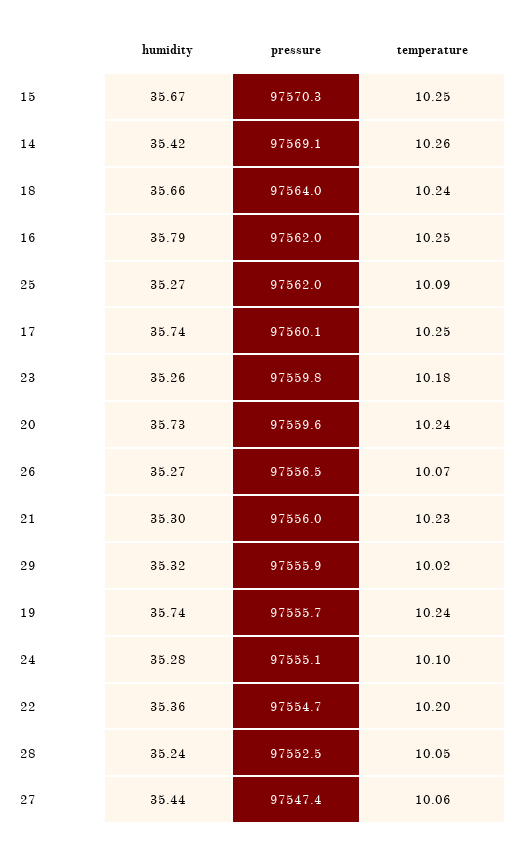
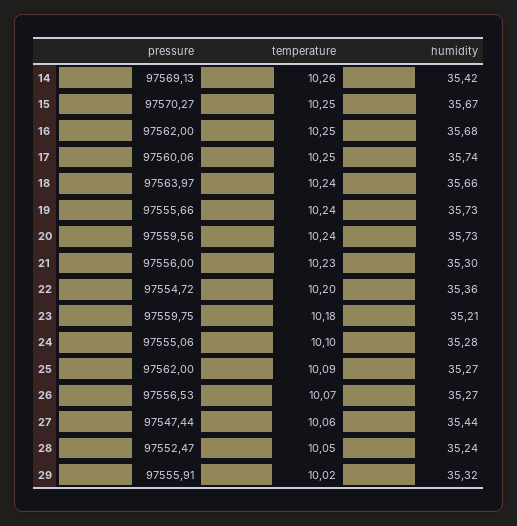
  {
    "humidity": {
      "15": 35.67,
      "14": 35.42,
      "18": 35.66,
-     "16": 35.79,
+     "16": 35.68,
      "25": 35.27,
      "17": 35.74,
-     "23": 35.26,
+     "23": 35.21,
      "20": 35.73,
      "26": 35.27,
      "21": 35.3,
      "29": 35.32,
-     "19": 35.74,
+     "19": 35.73,
      "24": 35.28,
      "22": 35.36,
      "28": 35.24,
      "27": 35.44
    },
    "pressure": {
      "15": 97570.27,
      "14": 97569.13,
      "18": 97563.97,
      "16": 97562,
      "25": 97562,
      "17": 97560.06,
      "23": 97559.75,
      "20": 97559.56,
      "26": 97556.53,
      "21": 97556,
      "29": 97555.91,
      "19": 97555.66,
      "24": 97555.06,
      "22": 97554.72,
      "28": 97552.47,
      "27": 97547.44
    },
    "temperature": {
      "15": 10.25,
      "14": 10.26,
      "18": 10.24,
      "16": 10.25,
      "25": 10.09,
      "17": 10.25,
      "23": 10.18,
      "20": 10.24,
      "26": 10.07,
      "21": 10.23,
      "29": 10.02,
      "19": 10.24,
      "24": 10.1,
      "22": 10.2,
      "28": 10.05,
      "27": 10.06
    }
  }

